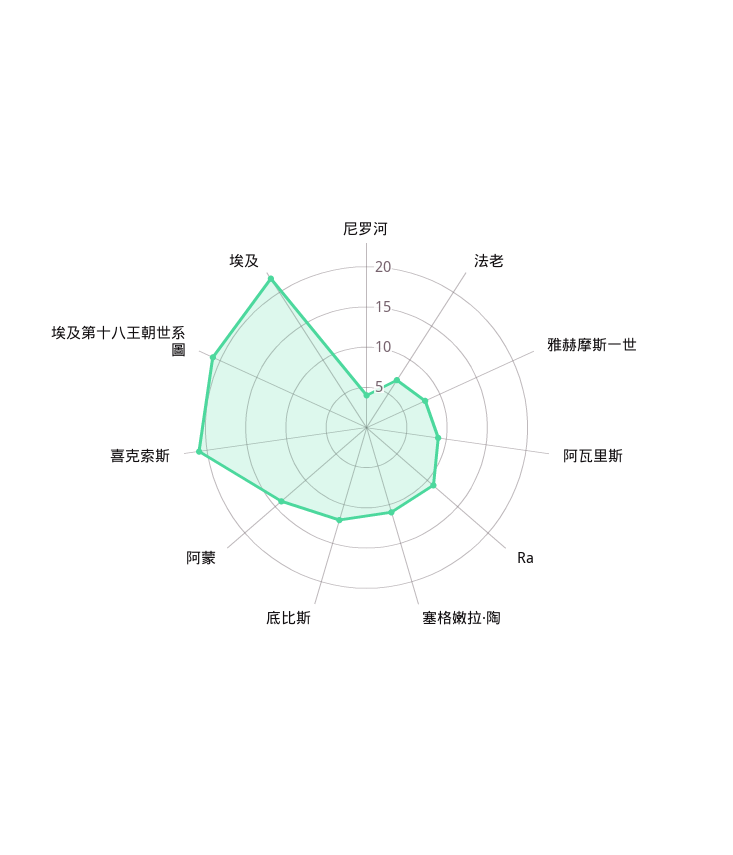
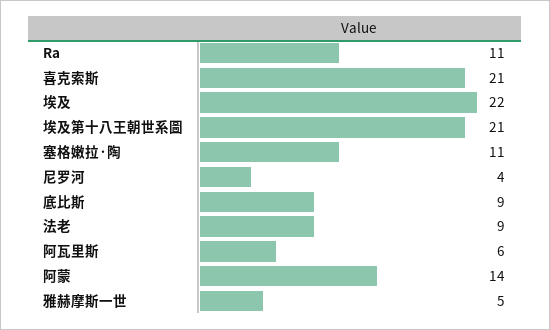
  {
    "尼罗河": 4,
-   "法老": 7,
+   "法老": 9,
-   "雅赫摩斯一世": 8,
+   "雅赫摩斯一世": 5,
-   "阿瓦里斯": 9,
+   "阿瓦里斯": 6,
    "Ra": 11,
    "塞格嫩拉·陶": 11,
-   "底比斯": 12,
+   "底比斯": 9,
    "阿蒙": 14,
    "喜克索斯": 21,
    "埃及第十八王朝世系圖": 21,
    "埃及": 22
  }

